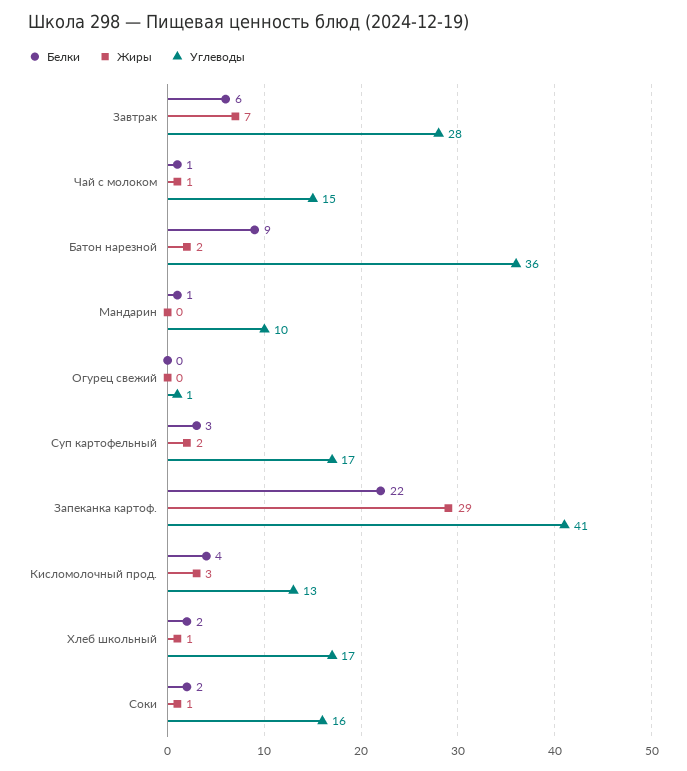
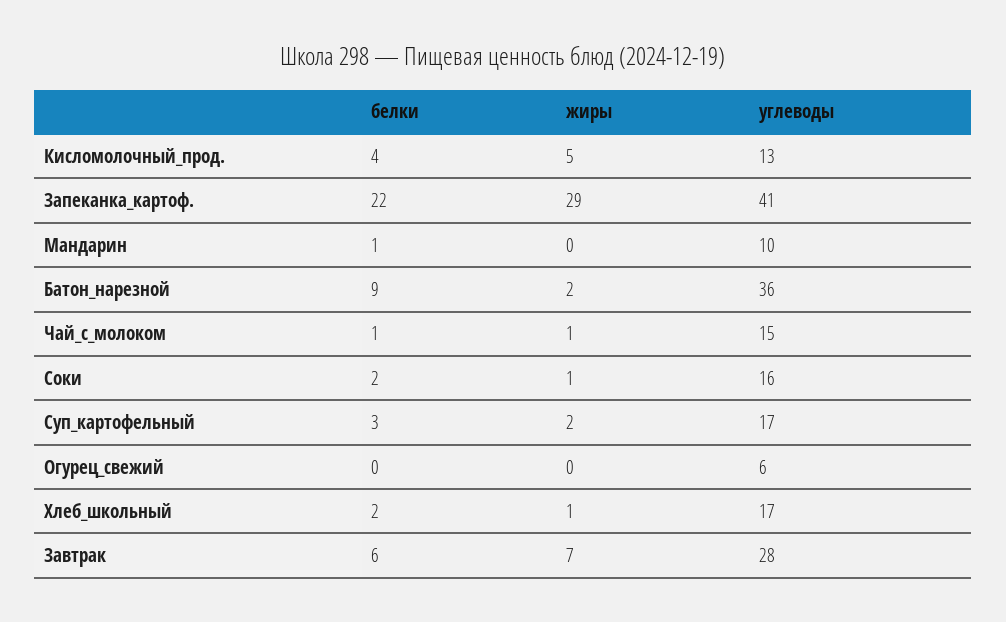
  {
    "Белки": {
      "Завтрак": 6,
      "Чай с молоком": 1,
      "Батон нарезной": 9,
      "Мандарин": 1,
      "Огурец свежий": 0,
      "Суп картофельный": 3,
      "Запеканка картоф.": 22,
      "Кисломолочный прод.": 4,
      "Хлеб школьный": 2,
      "Соки": 2
    },
    "Жиры": {
      "Завтрак": 7,
      "Чай с молоком": 1,
      "Батон нарезной": 2,
      "Мандарин": 0,
      "Огурец свежий": 0,
      "Суп картофельный": 2,
      "Запеканка картоф.": 29,
-     "Кисломолочный прод.": 3,
+     "Кисломолочный прод.": 5,
      "Хлеб школьный": 1,
      "Соки": 1
    },
    "Углеводы": {
      "Завтрак": 28,
      "Чай с молоком": 15,
      "Батон нарезной": 36,
      "Мандарин": 10,
-     "Огурец свежий": 1,
+     "Огурец свежий": 6,
      "Суп картофельный": 17,
      "Запеканка картоф.": 41,
      "Кисломолочный прод.": 13,
      "Хлеб школьный": 17,
      "Соки": 16
    }
  }

